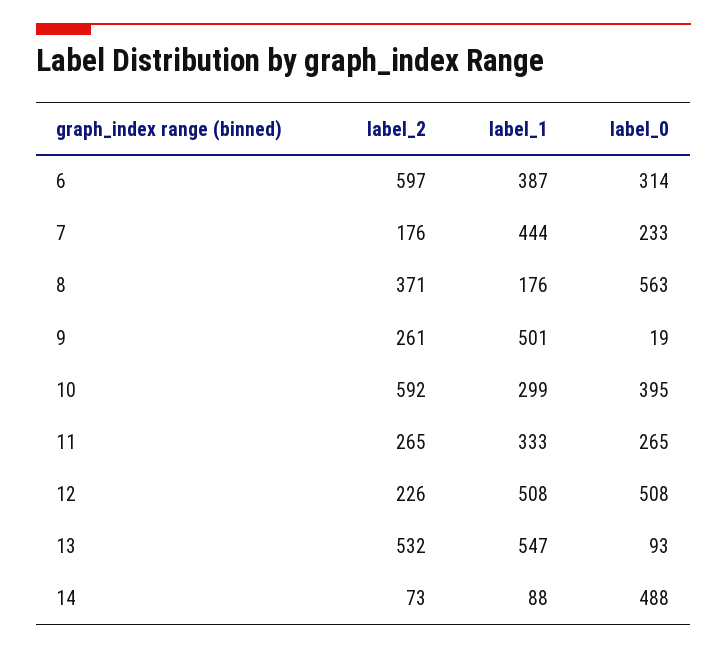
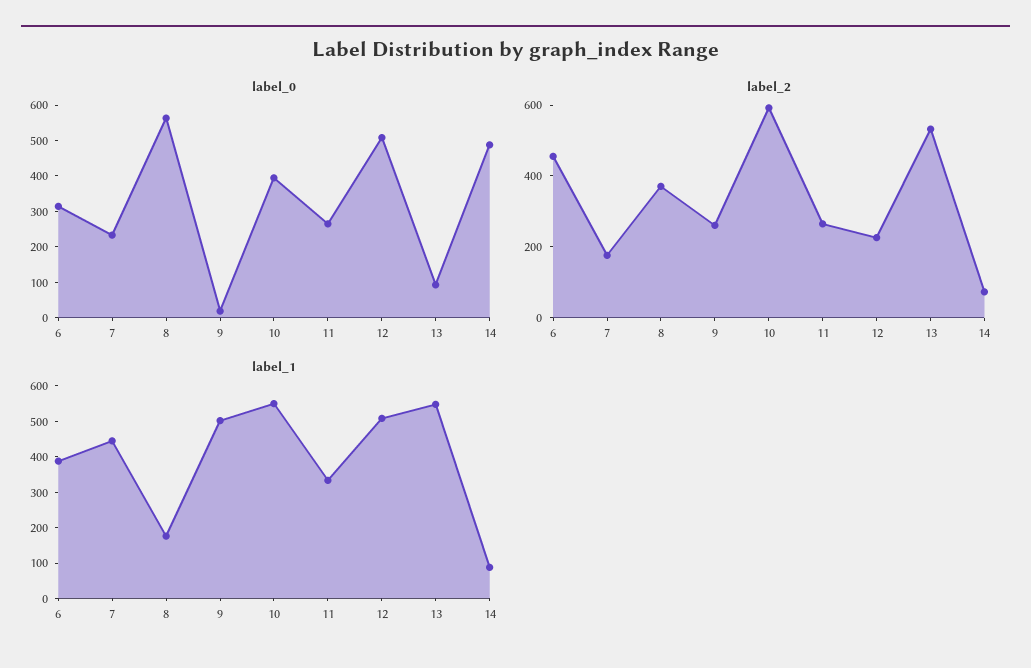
  {
    "label_2": {
-     "6": 597,
+     "6": 450,
      "7": 176,
      "8": 371,
      "9": 261,
      "10": 592,
      "11": 265,
      "12": 226,
      "13": 532,
      "14": 73
    },
    "label_1": {
      "6": 387,
      "7": 444,
      "8": 176,
      "9": 501,
-     "10": 299,
+     "10": 550,
      "11": 333,
      "12": 508,
      "13": 547,
      "14": 88
    },
    "label_0": {
      "6": 314,
      "7": 233,
      "8": 563,
      "9": 19,
      "10": 395,
      "11": 265,
      "12": 508,
      "13": 93,
      "14": 488
    }
  }

